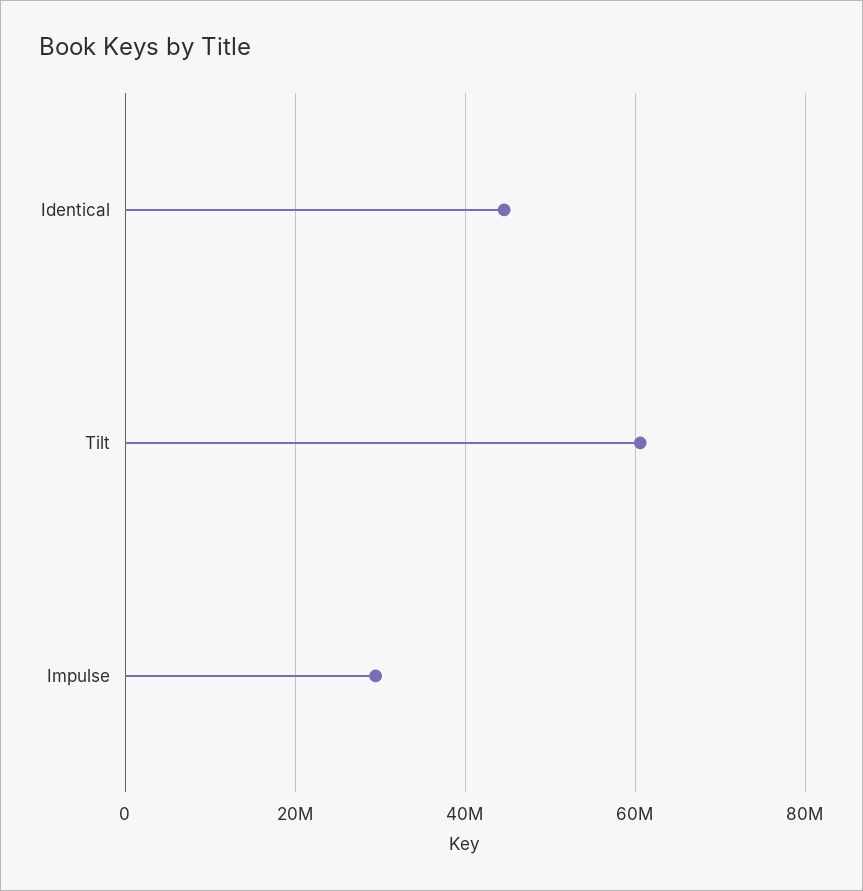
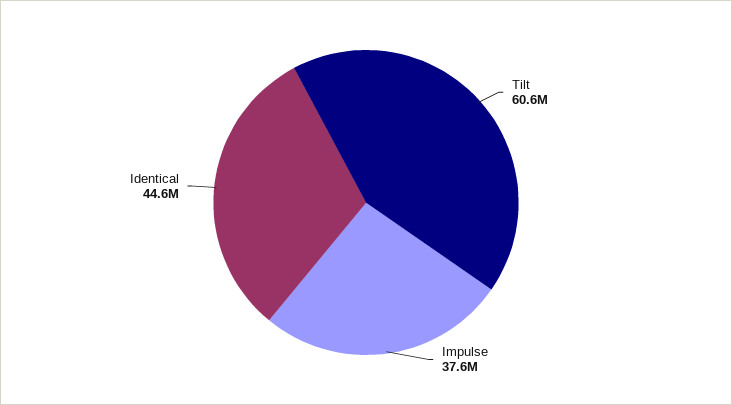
  {
    "Identical": 44600000,
    "Tilt": 60600000,
-   "Impulse": 30000000
+   "Impulse": 37600000
  }

